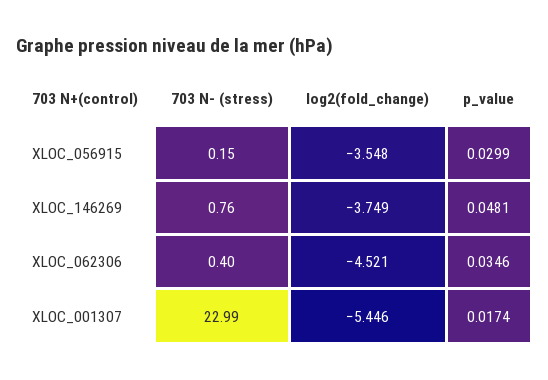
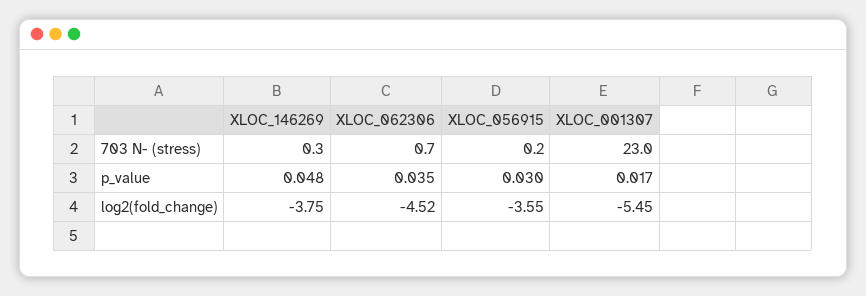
  {
    "703 N- (stress)": {
      "XLOC_056915": 0.15,
-     "XLOC_146269": 0.76,
+     "XLOC_146269": 0.3,
-     "XLOC_062306": 0.4,
+     "XLOC_062306": 0.7,
      "XLOC_001307": 22.99
    },
    "log2(fold_change)": {
      "XLOC_056915": -3.548,
      "XLOC_146269": -3.749,
      "XLOC_062306": -4.521,
      "XLOC_001307": -5.446
    },
    "p_value": {
      "XLOC_056915": 0.0299,
      "XLOC_146269": 0.0481,
      "XLOC_062306": 0.0346,
      "XLOC_001307": 0.0174
    }
  }

